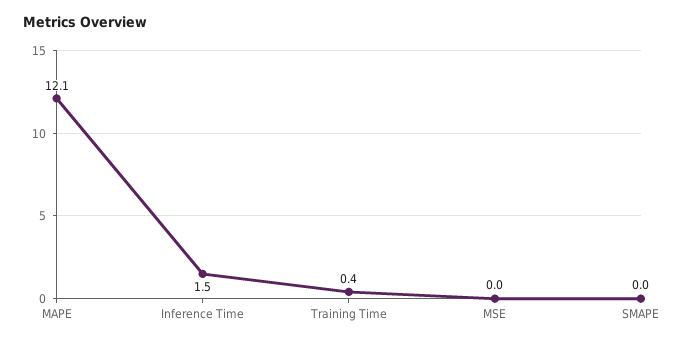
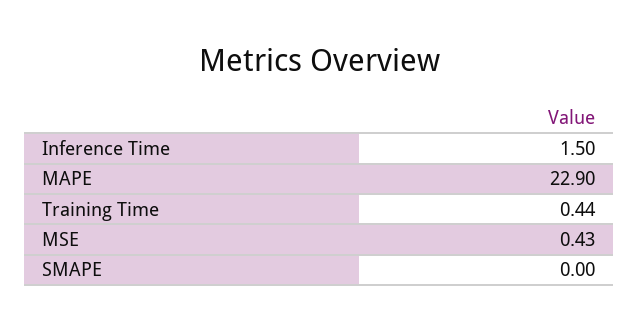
  {
-   "MAPE": 12.1,
+   "MAPE": 22.9,
    "Inference Time": 1.5,
    "Training Time": 0.44,
-   "MSE": 0,
+   "MSE": 0.43,
    "SMAPE": 0
  }

